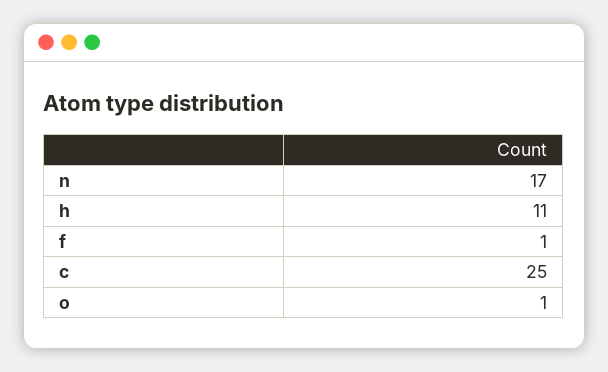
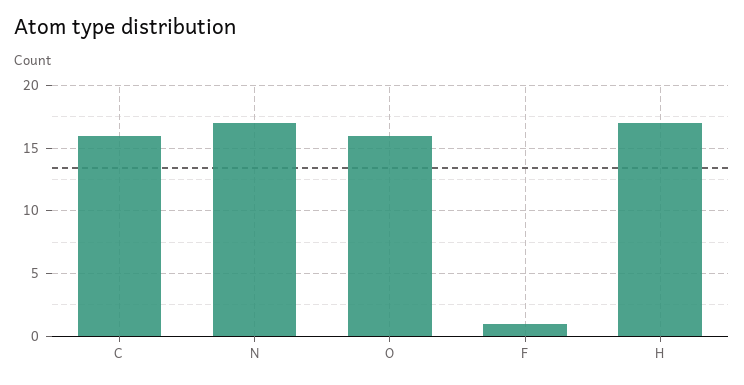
  {
    "n": 17,
-   "h": 11,
+   "h": 17,
    "f": 1,
-   "c": 25,
+   "c": 16,
-   "o": 1
+   "o": 16
  }

